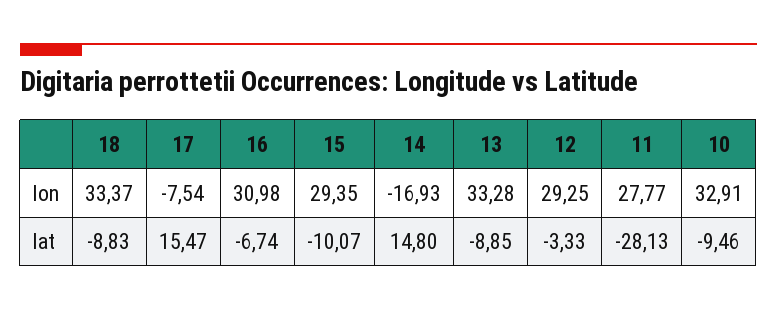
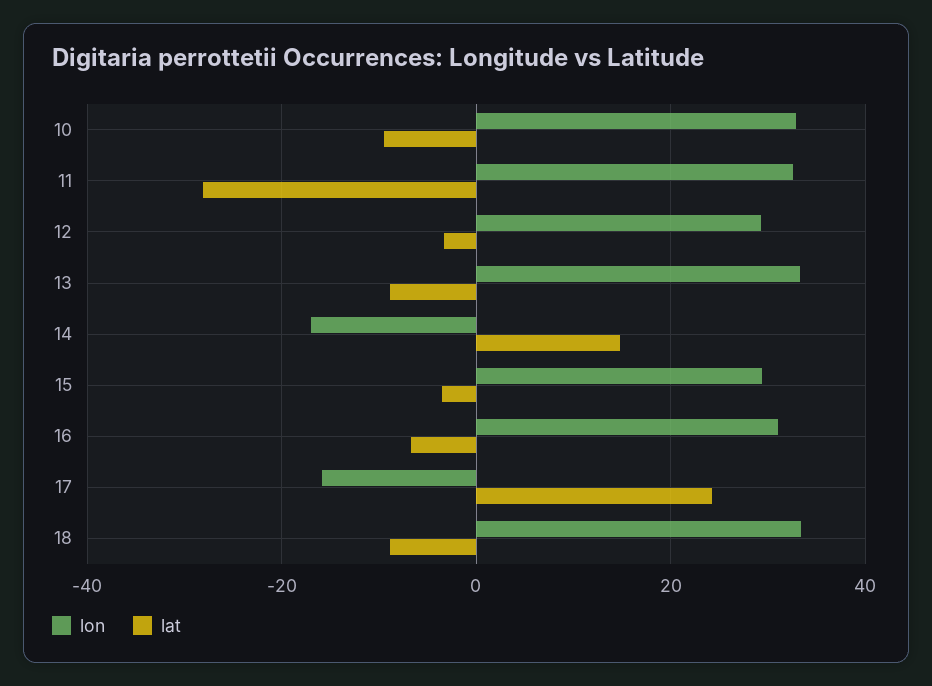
  {
    "lon": {
      "18": 33.37,
-     "17": -7.54,
+     "17": -16,
      "16": 30.98,
      "15": 29.35,
      "14": -16.93,
      "13": 33.28,
      "12": 29.25,
-     "11": 27.77,
+     "11": 32,
      "10": 32.91
    },
    "lat": {
      "18": -8.83,
-     "17": 15.47,
+     "17": 24,
      "16": -6.74,
-     "15": -10.07,
+     "15": -4,
      "14": 14.8,
      "13": -8.85,
      "12": -3.33,
      "11": -28.13,
      "10": -9.46
    }
  }

